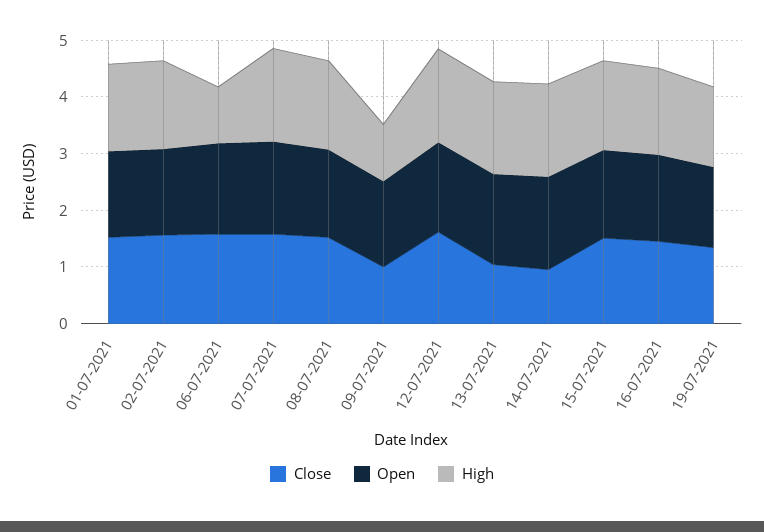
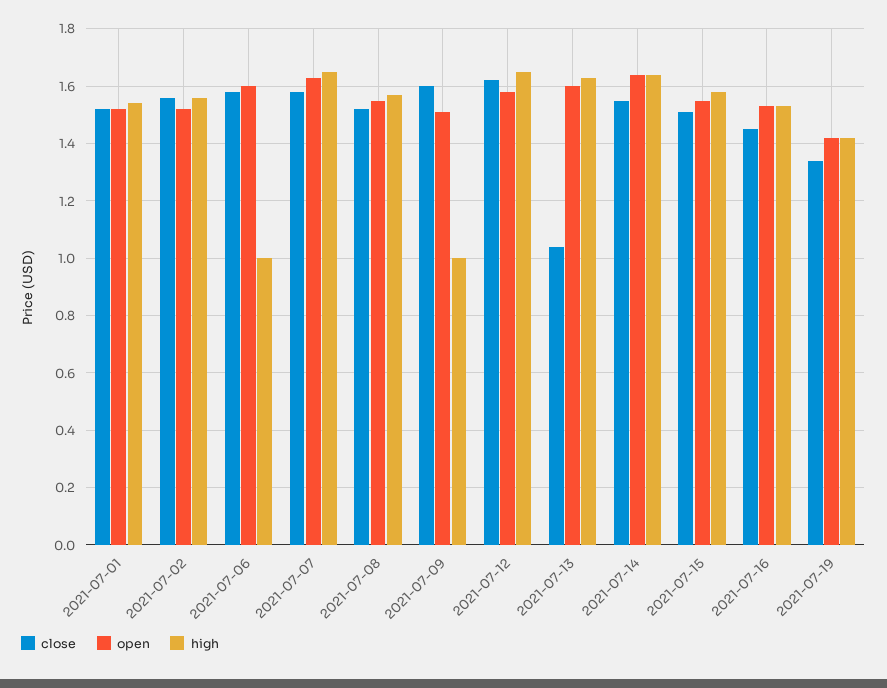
  {
    "Close": {
      "01-07-2021": 1.5,
      "02-07-2021": 1.55,
      "06-07-2021": 1.6,
      "07-07-2021": 1.6,
      "08-07-2021": 1.5,
-     "09-07-2021": 1,
+     "09-07-2021": 1.6,
      "12-07-2021": 1.6,
      "13-07-2021": 1.05,
-     "14-07-2021": 1,
+     "14-07-2021": 1.55,
      "15-07-2021": 1.5,
      "16-07-2021": 1.45,
      "19-07-2021": 1.35
    },
    "Open": {
      "01-07-2021": 1.5,
      "02-07-2021": 1.5,
      "06-07-2021": 1.6,
      "07-07-2021": 1.65,
      "08-07-2021": 1.55,
      "09-07-2021": 1.5,
      "12-07-2021": 1.6,
      "13-07-2021": 1.6,
      "14-07-2021": 1.65,
      "15-07-2021": 1.55,
      "16-07-2021": 1.55,
      "19-07-2021": 1.4
    },
    "High": {
      "01-07-2021": 1.55,
      "02-07-2021": 1.55,
      "06-07-2021": 1,
      "07-07-2021": 1.65,
      "08-07-2021": 1.55,
      "09-07-2021": 1,
      "12-07-2021": 1.65,
      "13-07-2021": 1.65,
      "14-07-2021": 1.65,
      "15-07-2021": 1.6,
      "16-07-2021": 1.55,
      "19-07-2021": 1.4
    }
  }

